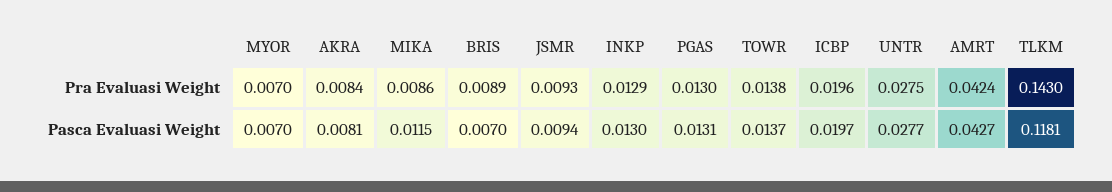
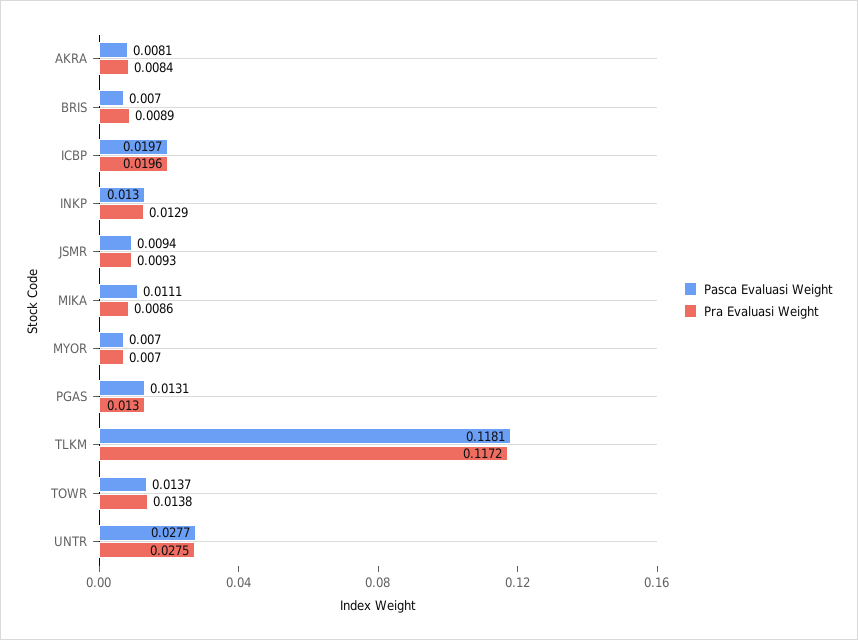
  {
    "Pra Evaluasi Weight": {
      "MYOR": 0.007,
      "AKRA": 0.0084,
      "MIKA": 0.0086,
      "BRIS": 0.0089,
      "JSMR": 0.0093,
      "INKP": 0.0129,
      "PGAS": 0.013,
      "TOWR": 0.0138,
      "ICBP": 0.0196,
      "UNTR": 0.0275,
-     "AMRT": 0.0424,
-     "TLKM": 0.143
+     "TLKM": 0.1172
    },
    "Pasca Evaluasi Weight": {
      "MYOR": 0.007,
      "AKRA": 0.0081,
-     "MIKA": 0.0115,
+     "MIKA": 0.0111,
      "BRIS": 0.007,
      "JSMR": 0.0094,
      "INKP": 0.013,
      "PGAS": 0.0131,
      "TOWR": 0.0137,
      "ICBP": 0.0197,
      "UNTR": 0.0277,
-     "AMRT": 0.0427,
      "TLKM": 0.1181
    }
  }

